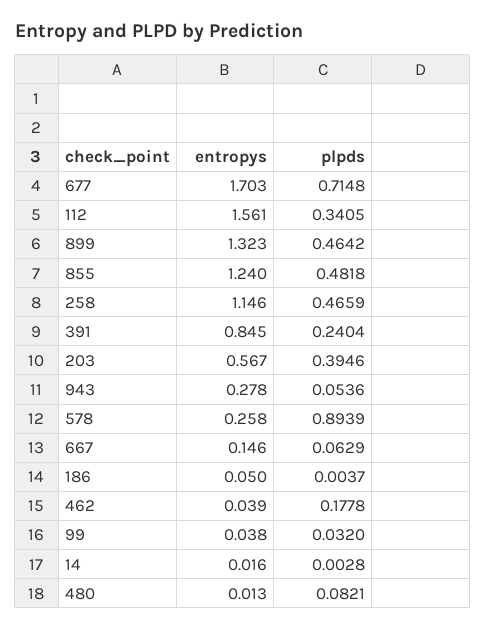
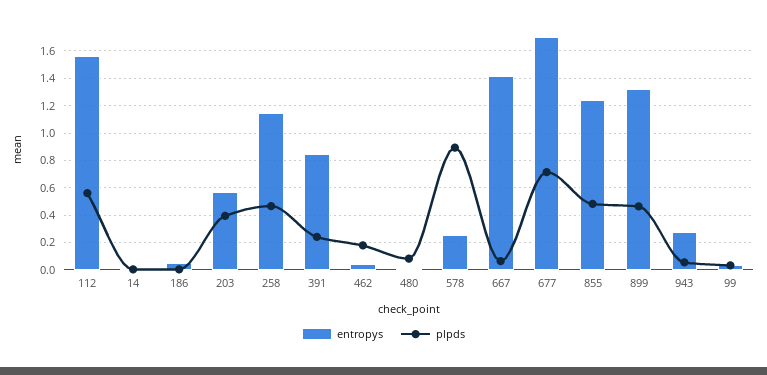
  {
    "entropys": {
      "677": 1.703,
      "112": 1.561,
      "899": 1.323,
      "855": 1.24,
      "258": 1.146,
      "391": 0.845,
      "203": 0.567,
      "943": 0.278,
      "578": 0.258,
-     "667": 0.146,
+     "667": 1.4,
      "186": 0.05,
      "462": 0.039,
      "99": 0.038,
      "14": 0.016,
      "480": 0.013
    },
    "plpds": {
      "677": 0.7148,
-     "112": 0.3405,
+     "112": 0.55,
      "899": 0.4642,
      "855": 0.4818,
      "258": 0.4659,
      "391": 0.2404,
      "203": 0.3946,
      "943": 0.0536,
      "578": 0.8939,
      "667": 0.0629,
      "186": 0.0037,
      "462": 0.1778,
      "99": 0.032,
      "14": 0.0028,
      "480": 0.0821
    }
  }

